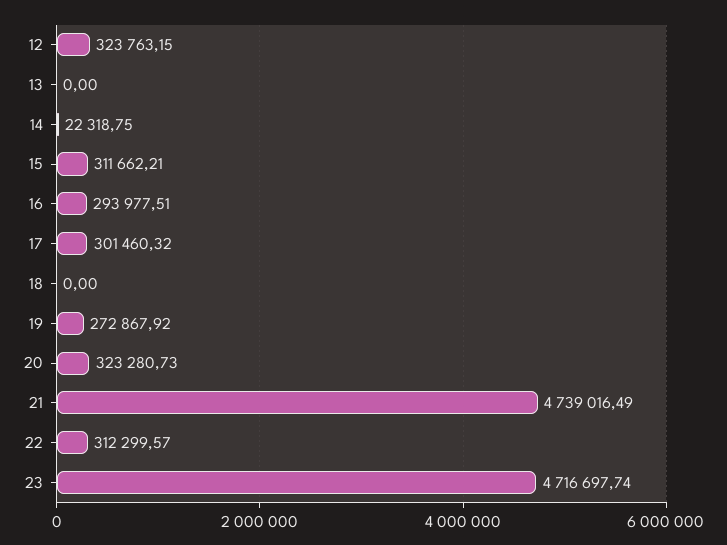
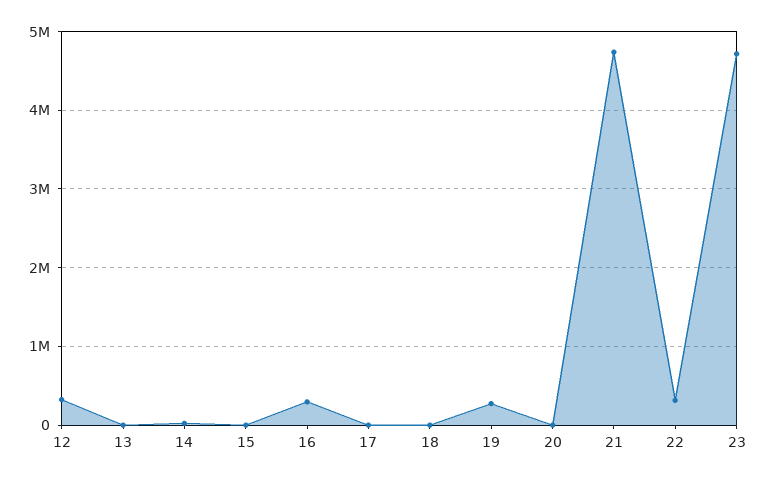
  {
    "12": 323763.15,
    "13": 0,
    "14": 22318.75,
-   "15": 311662.21,
+   "15": 0,
    "16": 293977.51,
-   "17": 301460.32,
+   "17": 0,
    "18": 0,
    "19": 272867.92,
-   "20": 323280.73,
+   "20": 0,
    "21": 4739016.49,
    "22": 312299.57,
    "23": 4716697.74
  }

